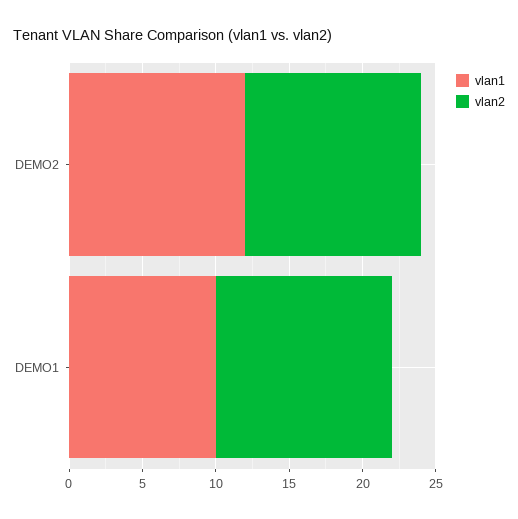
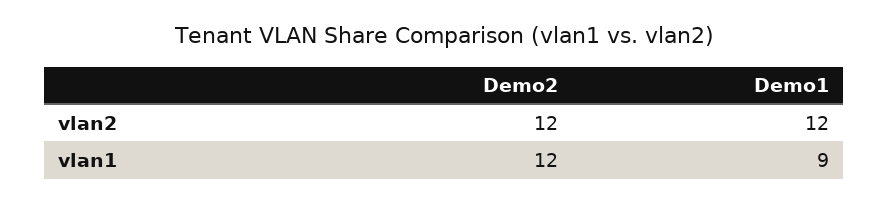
  {
    "vlan1": {
      "DEMO2": 12,
-     "DEMO1": 10
+     "DEMO1": 9
    },
    "vlan2": {
      "DEMO2": 12,
      "DEMO1": 12
    }
  }

